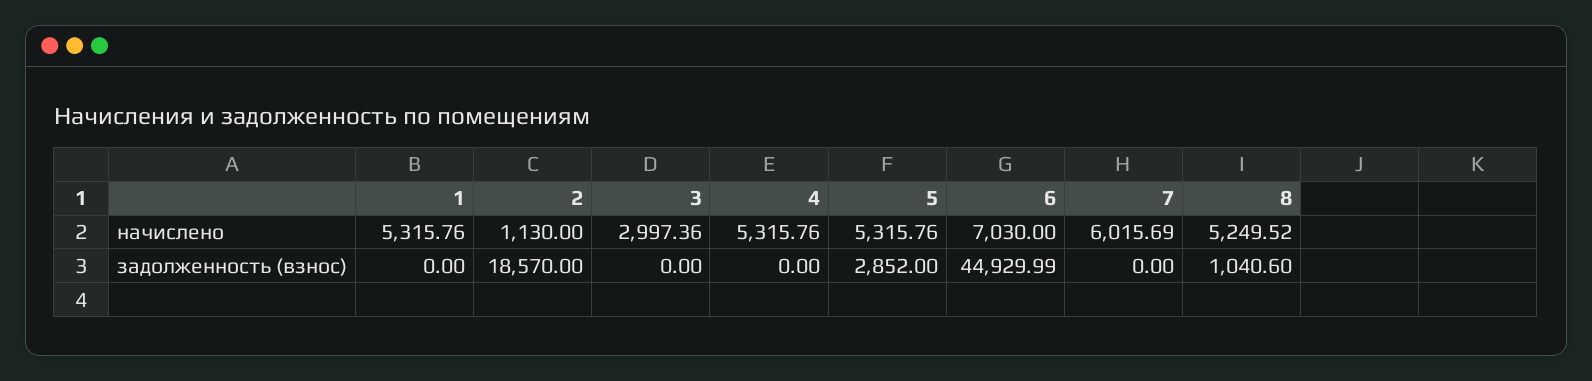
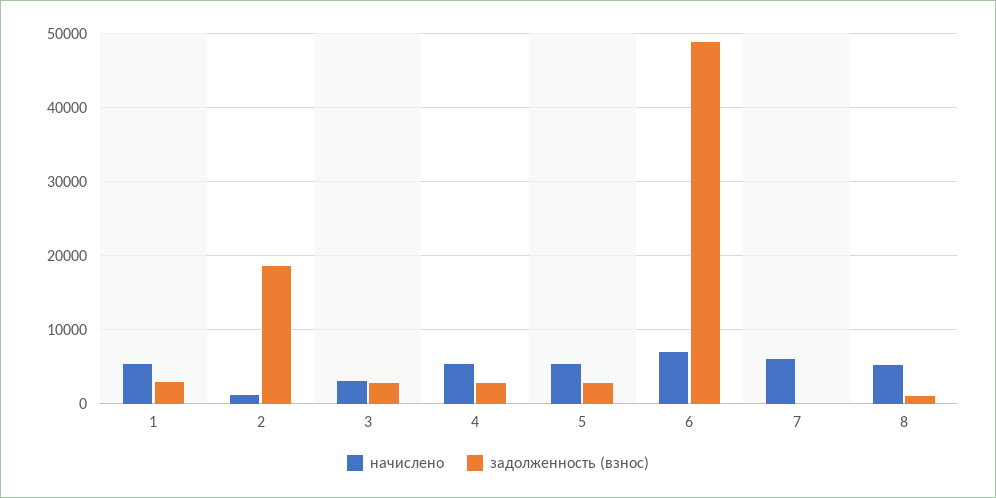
  {
    "начислено": {
      "1": 5315.76,
      "2": 1130,
      "3": 2997.36,
      "4": 5315.76,
      "5": 5315.76,
      "6": 7030,
      "7": 6015.69,
      "8": 5249.52
    },
    "задолженность (взнос)": {
-     "1": 0,
+     "1": 3000,
      "2": 18570,
-     "3": 0,
+     "3": 3000,
-     "4": 0,
+     "4": 3000,
      "5": 2852,
-     "6": 44929.99,
+     "6": 49000,
      "7": 0,
      "8": 1040.6
    }
  }

